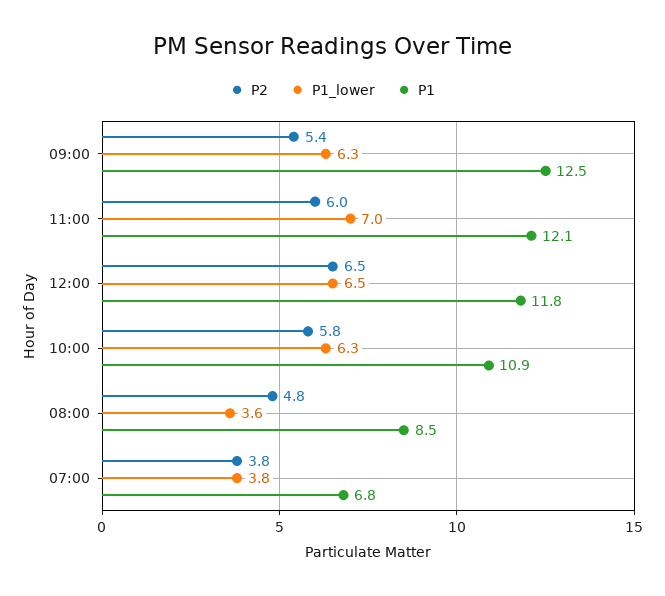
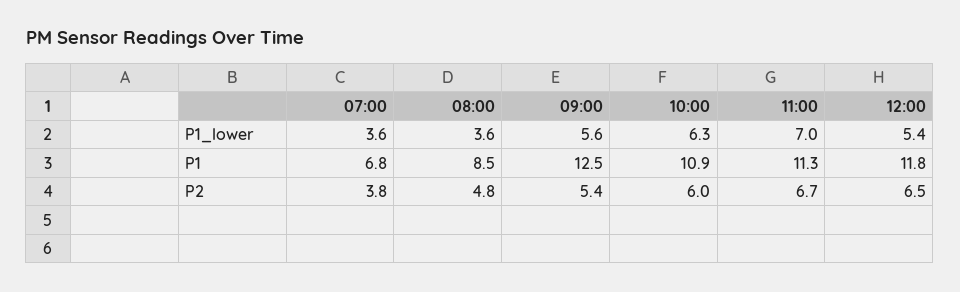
  {
    "P2": {
      "09:00": 5.4,
-     "11:00": 6,
+     "11:00": 6.7,
      "12:00": 6.5,
-     "10:00": 5.8,
+     "10:00": 6,
      "08:00": 4.8,
      "07:00": 3.8
    },
    "P1_lower": {
-     "09:00": 6.3,
+     "09:00": 5.6,
      "11:00": 7,
-     "12:00": 6.5,
+     "12:00": 5.4,
      "10:00": 6.3,
      "08:00": 3.6,
-     "07:00": 3.8
+     "07:00": 3.6
    },
    "P1": {
      "09:00": 12.5,
-     "11:00": 12.1,
+     "11:00": 11.3,
      "12:00": 11.8,
      "10:00": 10.9,
      "08:00": 8.5,
      "07:00": 6.8
    }
  }

